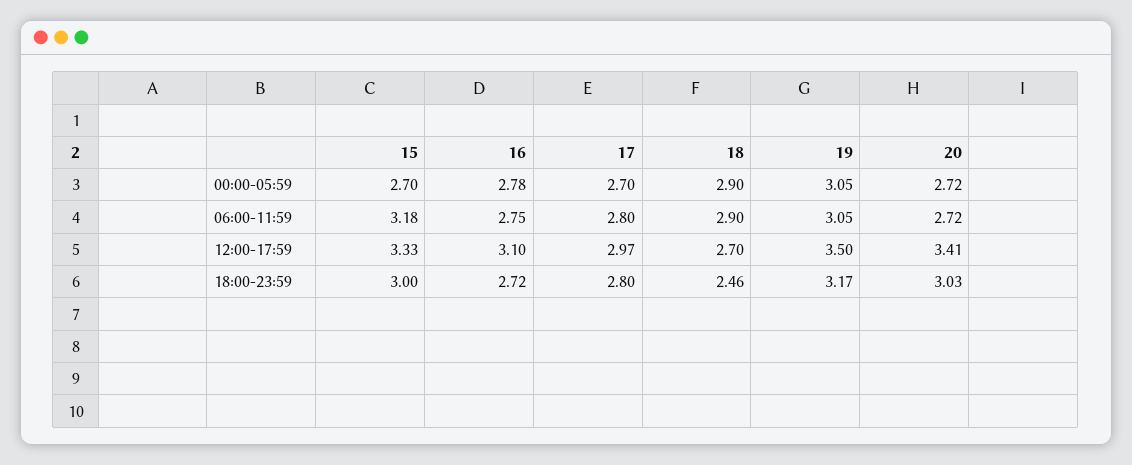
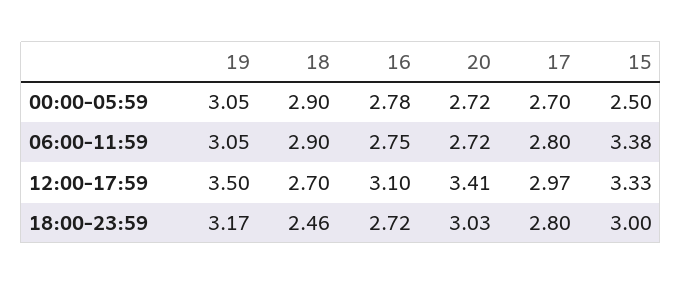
  {
    "15": {
-     "00:00-05:59": 2.7,
+     "00:00-05:59": 2.5,
-     "06:00-11:59": 3.18,
+     "06:00-11:59": 3.38,
      "12:00-17:59": 3.33,
      "18:00-23:59": 3
    },
    "16": {
      "00:00-05:59": 2.78,
      "06:00-11:59": 2.75,
      "12:00-17:59": 3.1,
      "18:00-23:59": 2.72
    },
    "17": {
      "00:00-05:59": 2.7,
      "06:00-11:59": 2.8,
      "12:00-17:59": 2.97,
      "18:00-23:59": 2.8
    },
    "18": {
      "00:00-05:59": 2.9,
      "06:00-11:59": 2.9,
      "12:00-17:59": 2.7,
      "18:00-23:59": 2.46
    },
    "19": {
      "00:00-05:59": 3.05,
      "06:00-11:59": 3.05,
      "12:00-17:59": 3.5,
      "18:00-23:59": 3.17
    },
    "20": {
      "00:00-05:59": 2.72,
      "06:00-11:59": 2.72,
      "12:00-17:59": 3.41,
      "18:00-23:59": 3.03
    }
  }

